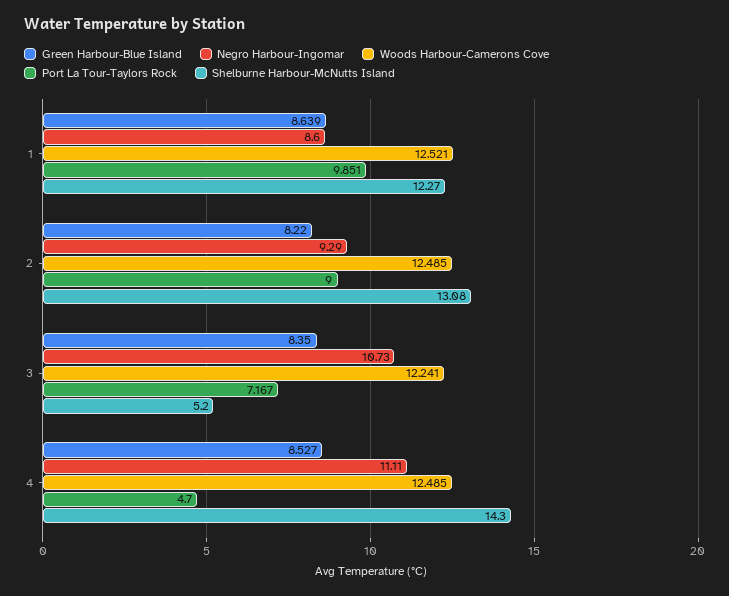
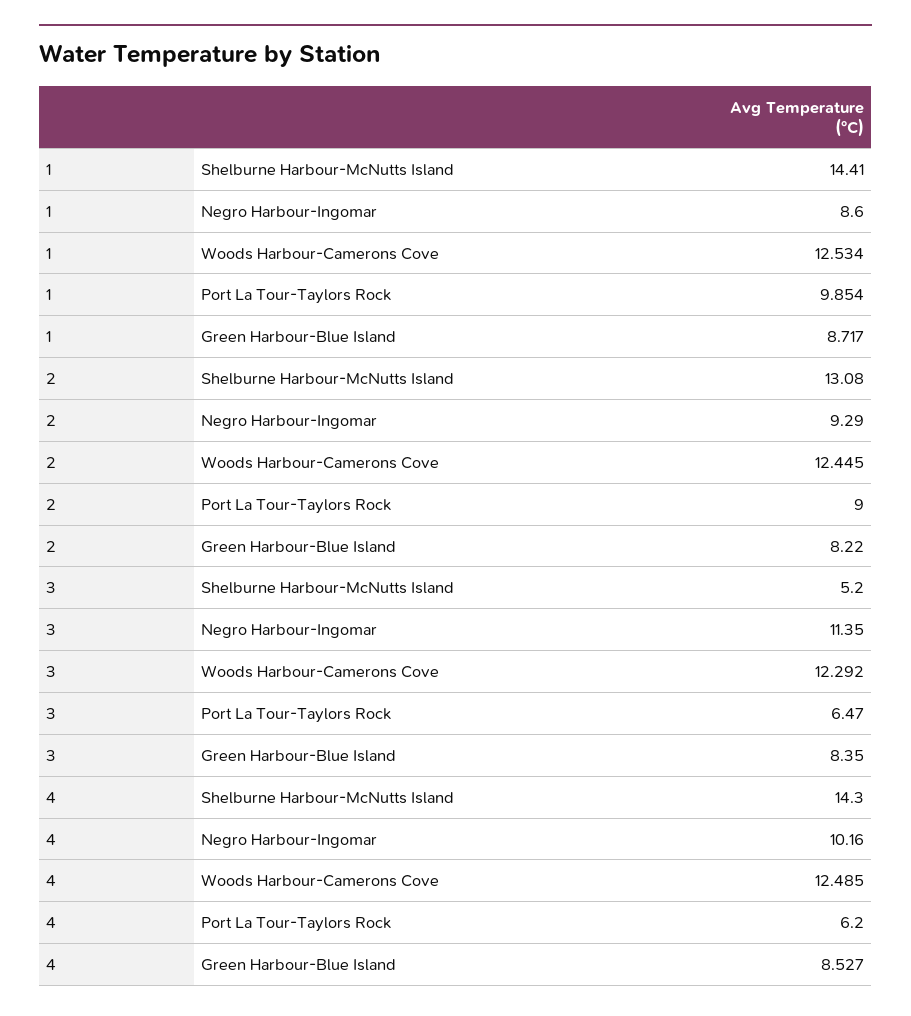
  {
    "Green Harbour-Blue Island": {
-     "1": 8.639,
+     "1": 8.717,
      "2": 8.22,
      "3": 8.35,
      "4": 8.527
    },
    "Negro Harbour-Ingomar": {
      "1": 8.6,
      "2": 9.29,
-     "3": 10.73,
+     "3": 11.35,
-     "4": 11.11
+     "4": 10.16
    },
    "Woods Harbour-Camerons Cove": {
-     "1": 12.521,
+     "1": 12.534,
-     "2": 12.485,
+     "2": 12.445,
-     "3": 12.241,
+     "3": 12.292,
      "4": 12.485
    },
    "Port La Tour-Taylors Rock": {
-     "1": 9.851,
+     "1": 9.854,
      "2": 9,
-     "3": 7.167,
+     "3": 6.47,
-     "4": 4.7
+     "4": 6.2
    },
    "Shelburne Harbour-McNutts Island": {
-     "1": 12.27,
+     "1": 14.41,
      "2": 13.08,
      "3": 5.2,
      "4": 14.3
    }
  }

